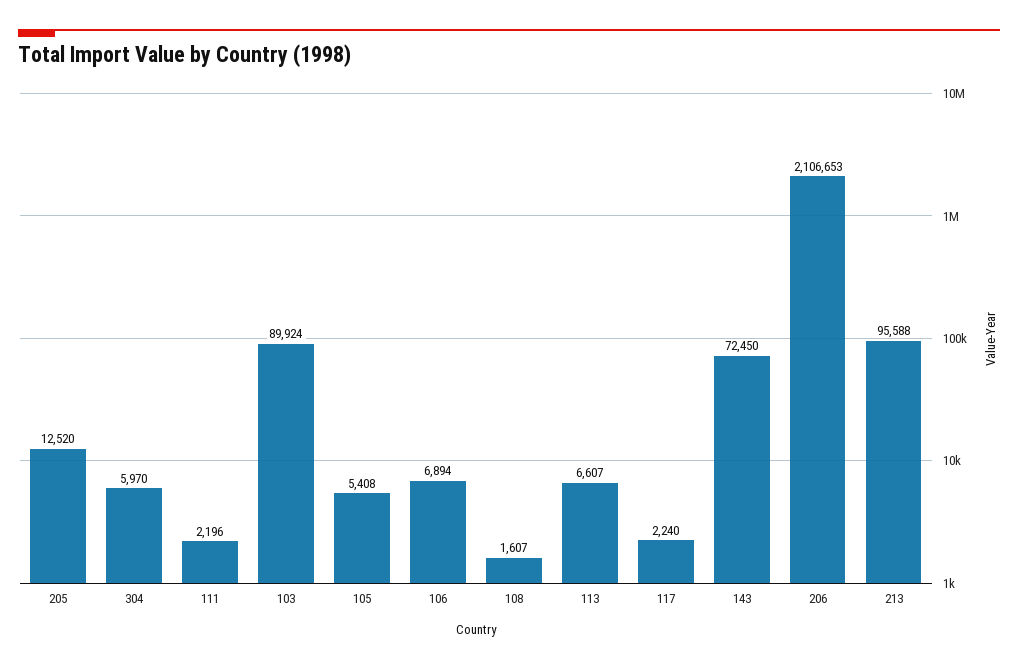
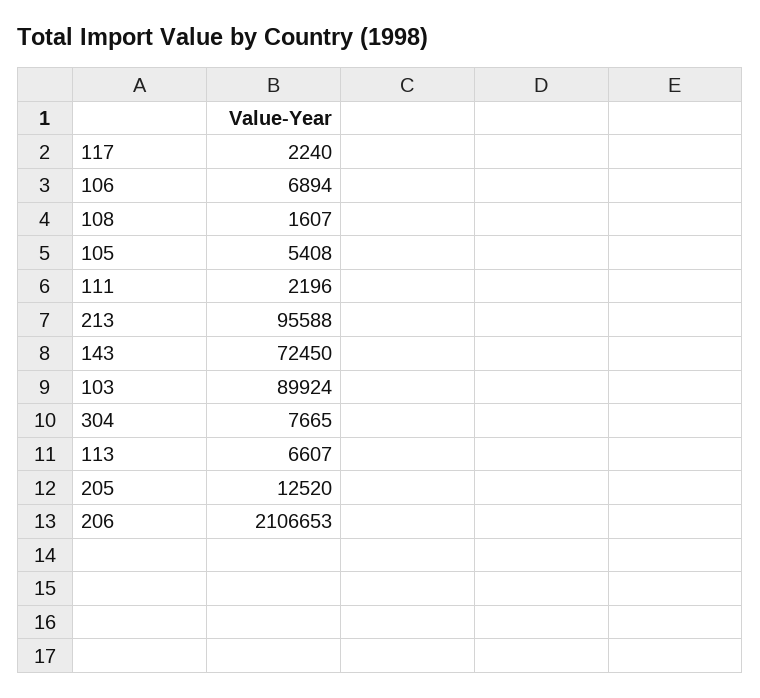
  {
    "205": 12520,
-   "304": 5970,
+   "304": 7665,
    "111": 2196,
    "103": 89924,
    "105": 5408,
    "106": 6894,
    "108": 1607,
    "113": 6607,
    "117": 2240,
    "143": 72450,
    "206": 2106653,
    "213": 95588
  }

